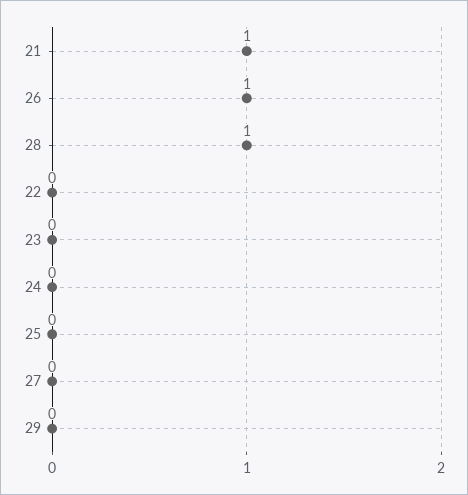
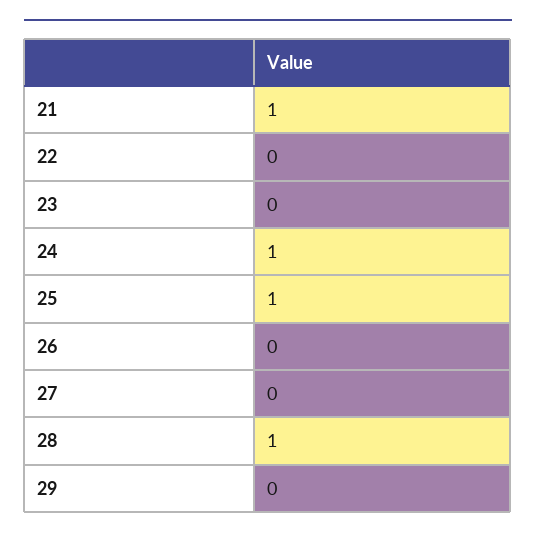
  {
    "21": 1,
-   "26": 1,
+   "26": 0,
    "28": 1,
    "22": 0,
    "23": 0,
-   "24": 0,
+   "24": 1,
-   "25": 0,
+   "25": 1,
    "27": 0,
    "29": 0
  }

